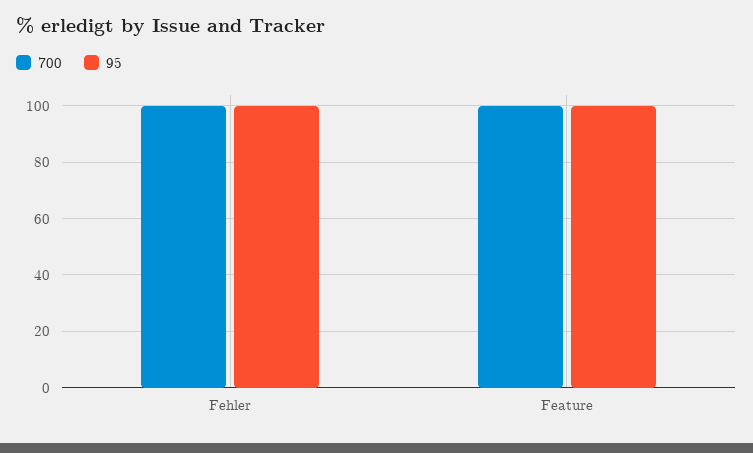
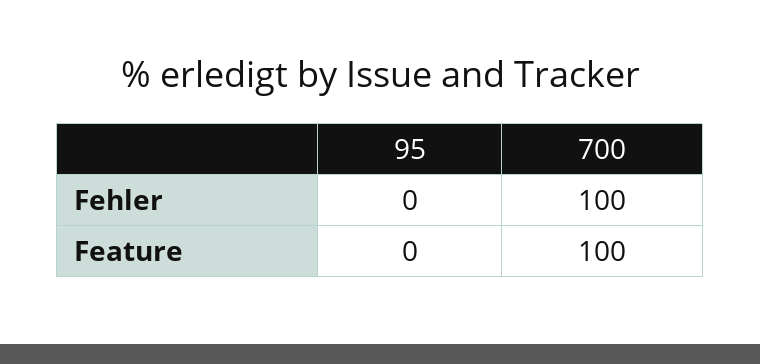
  {
    "700": {
      "Fehler": 100,
      "Feature": 100
    },
    "95": {
-     "Fehler": 100,
+     "Fehler": 0,
-     "Feature": 100
+     "Feature": 0
    }
  }

